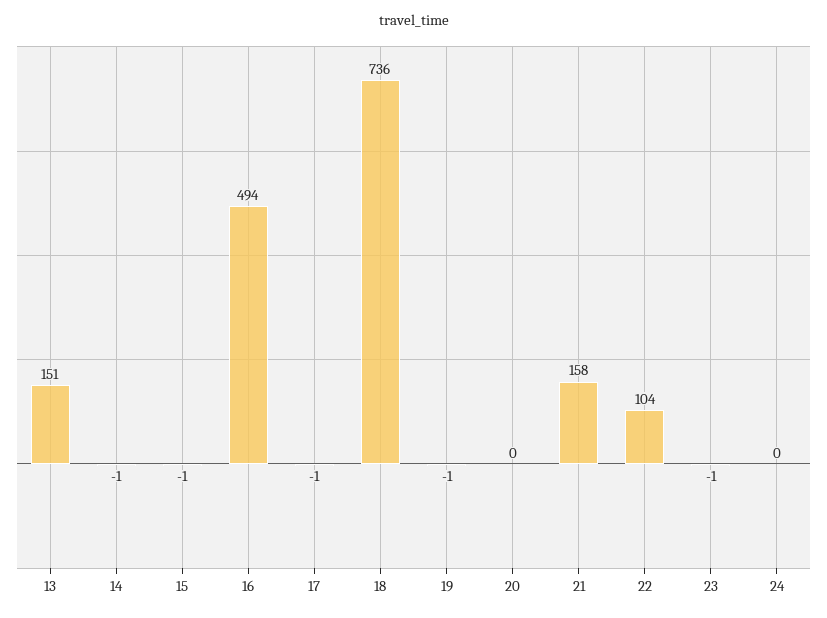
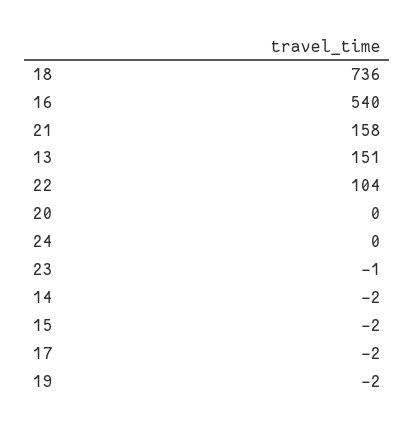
  {
    "13": 151,
-   "14": -1,
+   "14": -2,
-   "15": -1,
+   "15": -2,
-   "16": 494,
+   "16": 540,
-   "17": -1,
+   "17": -2,
    "18": 736,
-   "19": -1,
+   "19": -2,
    "20": 0,
    "21": 158,
    "22": 104,
    "23": -1,
    "24": 0
  }

